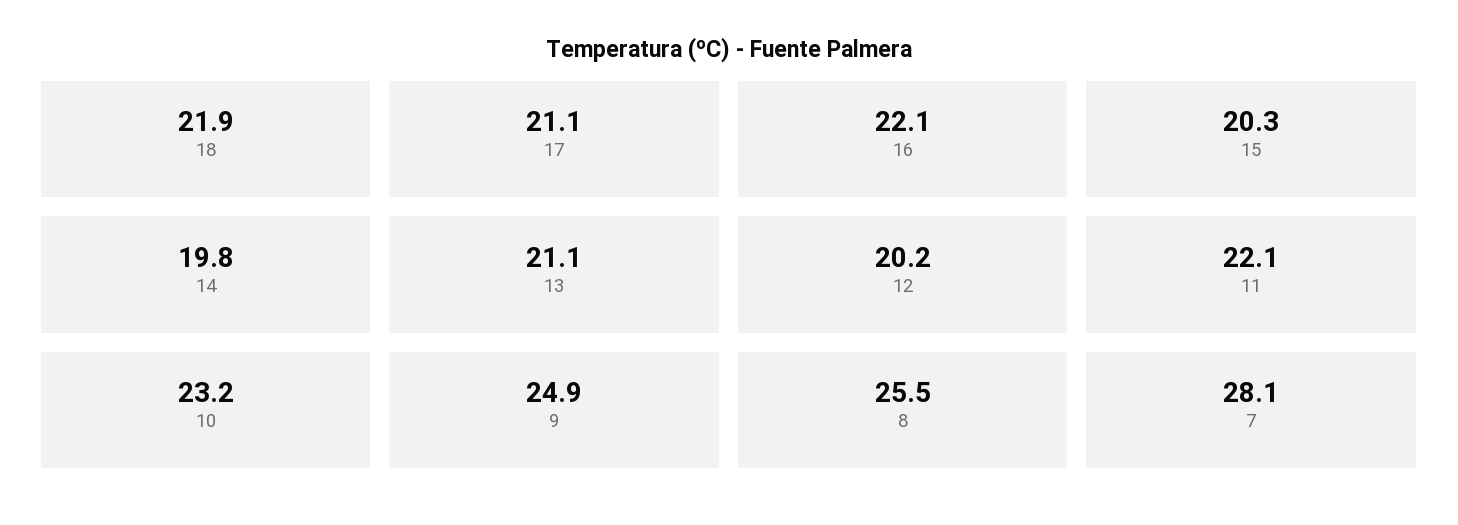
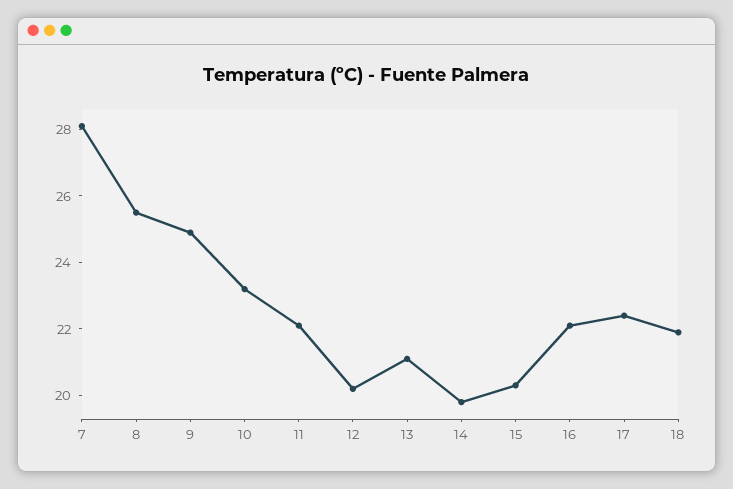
  {
    "18": 21.9,
-   "17": 21.1,
+   "17": 22.5,
    "16": 22.1,
    "15": 20.3,
    "14": 19.8,
    "13": 21.1,
    "12": 20.2,
    "11": 22.1,
    "10": 23.2,
    "9": 24.9,
    "8": 25.5,
    "7": 28.1
  }

